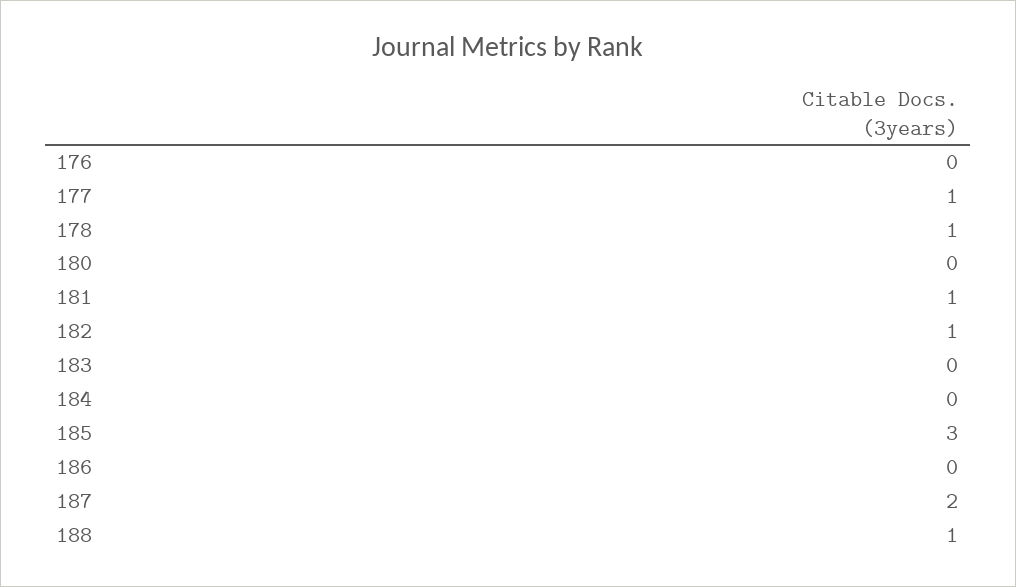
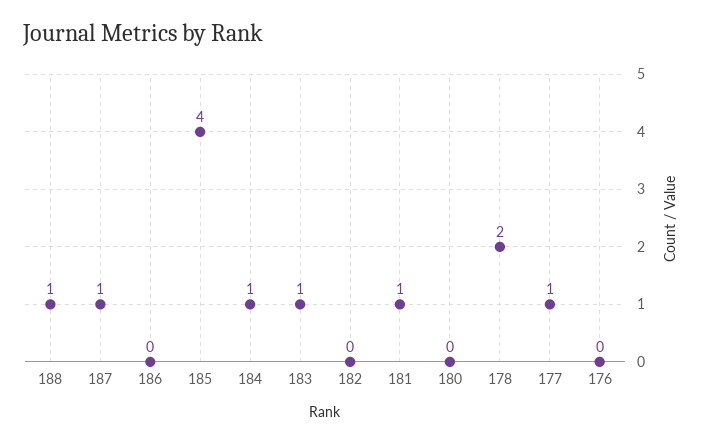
  {
    "176": 0,
    "177": 1,
-   "178": 1,
+   "178": 2,
    "180": 0,
    "181": 1,
-   "182": 1,
+   "182": 0,
-   "183": 0,
+   "183": 1,
-   "184": 0,
+   "184": 1,
-   "185": 3,
+   "185": 4,
    "186": 0,
-   "187": 2,
+   "187": 1,
    "188": 1
  }

